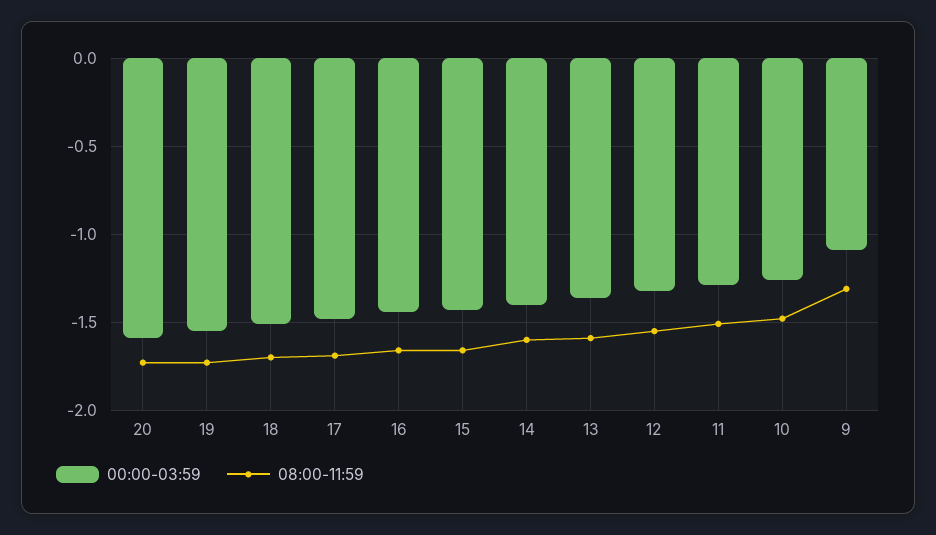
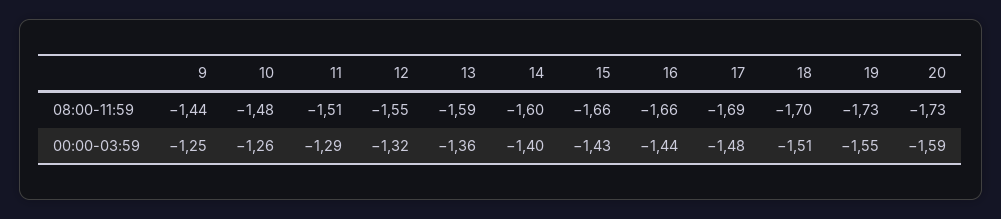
  {
    "00:00-03:59": {
      "20": -1.59,
      "19": -1.55,
      "18": -1.51,
      "17": -1.48,
      "16": -1.44,
      "15": -1.43,
      "14": -1.4,
      "13": -1.36,
      "12": -1.32,
      "11": -1.29,
      "10": -1.26,
-     "9": -1.1
+     "9": -1.25
    },
    "08:00-11:59": {
      "20": -1.73,
      "19": -1.73,
      "18": -1.7,
      "17": -1.69,
      "16": -1.66,
      "15": -1.66,
      "14": -1.6,
      "13": -1.59,
      "12": -1.55,
      "11": -1.51,
      "10": -1.48,
-     "9": -1.3
+     "9": -1.44
    }
  }

